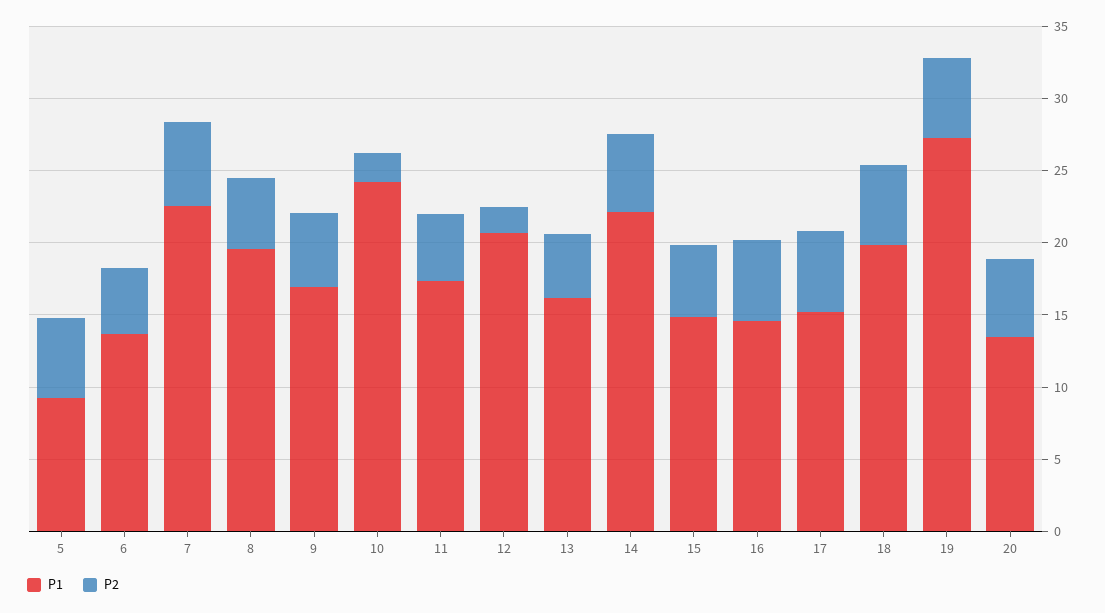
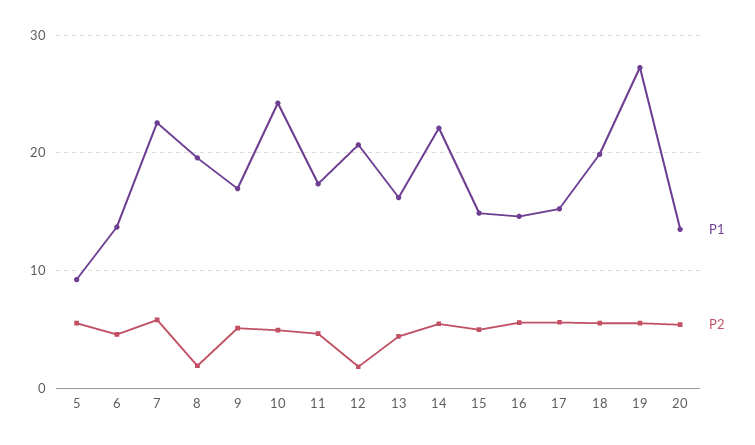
  {
    "P1": {
      "5": 9,
      "6": 14,
      "7": 23,
      "8": 20,
      "9": 17,
      "10": 24,
      "11": 17,
      "12": 21,
      "13": 16,
      "14": 22,
      "15": 15,
      "16": 15,
      "17": 15,
      "18": 20,
      "19": 27,
      "20": 14
    },
    "P2": {
      "5": 6,
      "6": 5,
      "7": 6,
-     "8": 5,
+     "8": 2,
      "9": 5,
-     "10": 2,
+     "10": 5,
      "11": 5,
      "12": 2,
      "13": 4,
      "14": 5,
      "15": 5,
      "16": 6,
      "17": 6,
      "18": 6,
      "19": 6,
      "20": 5
    }
  }

